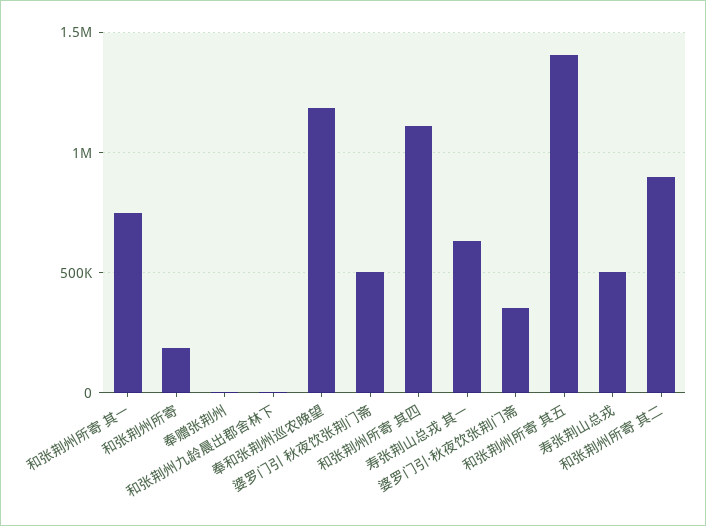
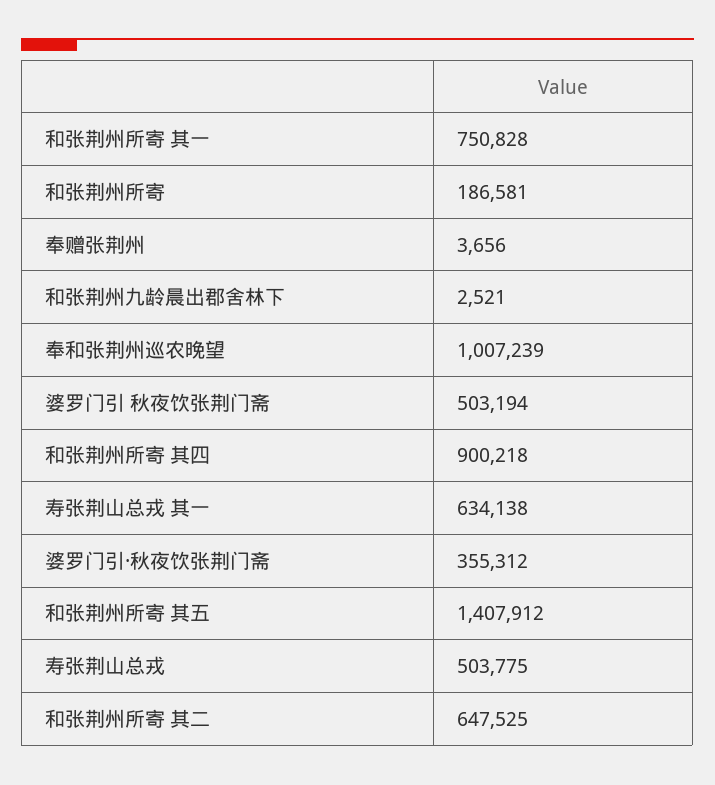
  {
    "和张荆州所寄 其一": 750828,
    "和张荆州所寄": 186581,
    "奉赠张荆州": 3656,
    "和张荆州九龄晨出郡舍林下": 2521,
-   "奉和张荆州巡农晚望": 1200000,
+   "奉和张荆州巡农晚望": 1007239,
    "婆罗门引 秋夜饮张荆门斋": 503194,
-   "和张荆州所寄 其四": 1100000,
+   "和张荆州所寄 其四": 900218,
    "寿张荆山总戎 其一": 634138,
    "婆罗门引·秋夜饮张荆门斋": 355312,
    "和张荆州所寄 其五": 1407912,
    "寿张荆山总戎": 503775,
-   "和张荆州所寄 其二": 900000
+   "和张荆州所寄 其二": 647525
  }

